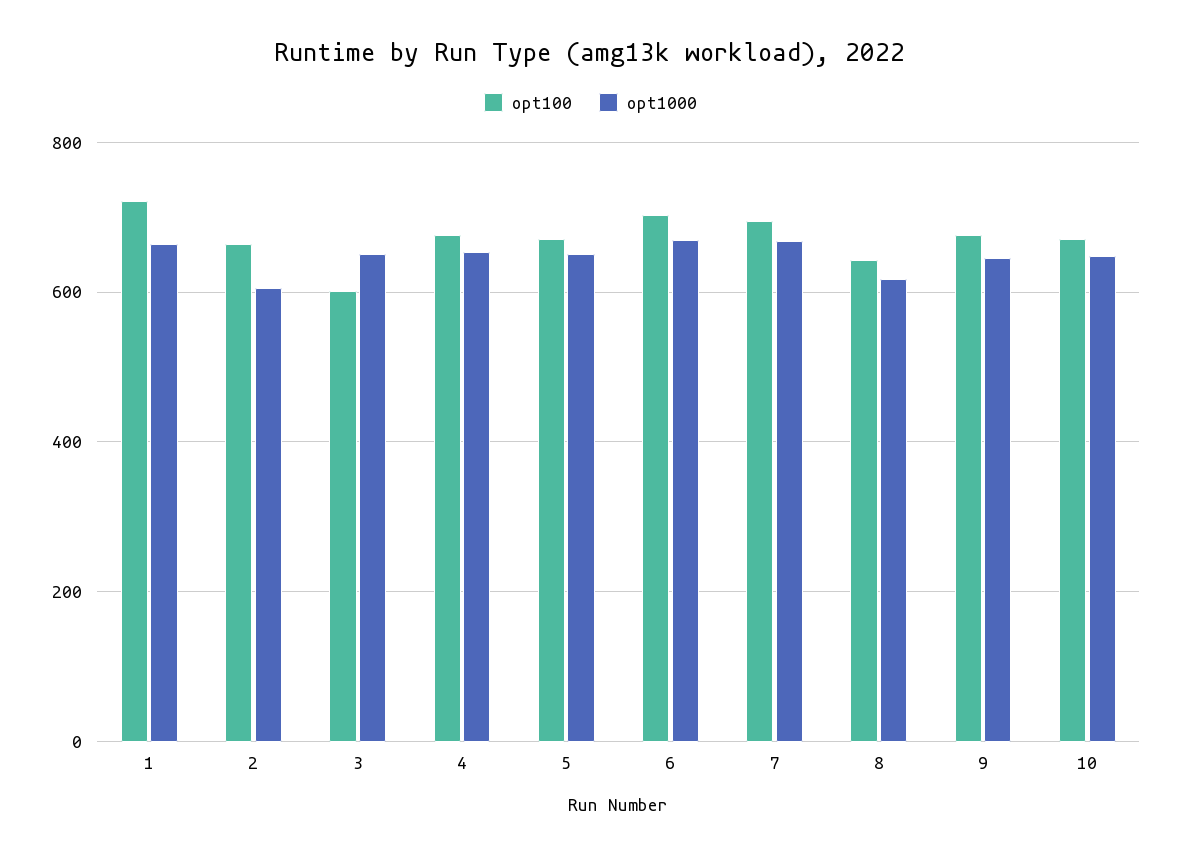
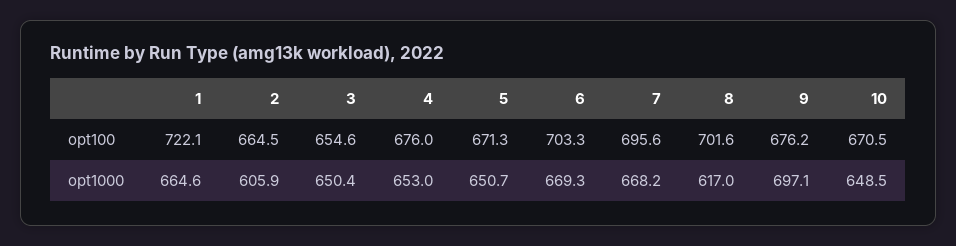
  {
    "opt100": {
      "1": 722.1,
      "2": 664.5,
-     "3": 600,
+     "3": 654.6,
      "4": 676,
      "5": 671.3,
      "6": 703.3,
      "7": 695.6,
-     "8": 640,
+     "8": 701.6,
      "9": 676.2,
      "10": 670.5
    },
    "opt1000": {
      "1": 664.6,
      "2": 605.9,
      "3": 650.4,
      "4": 653,
      "5": 650.7,
      "6": 669.3,
      "7": 668.2,
      "8": 617,
-     "9": 640,
+     "9": 697.1,
      "10": 648.5
    }
  }

